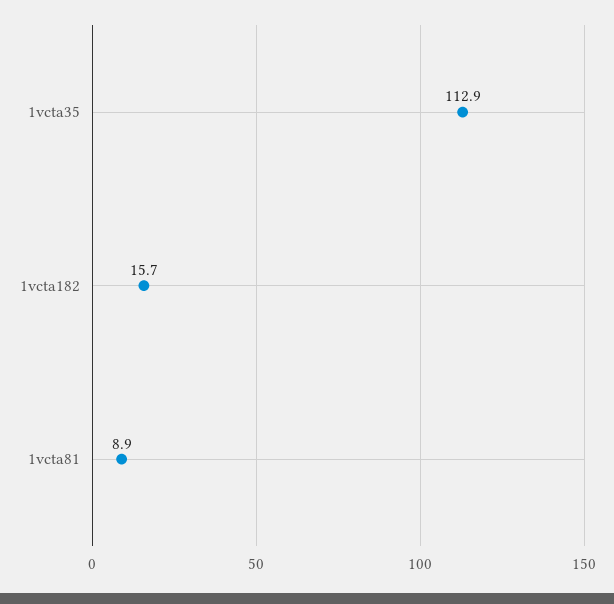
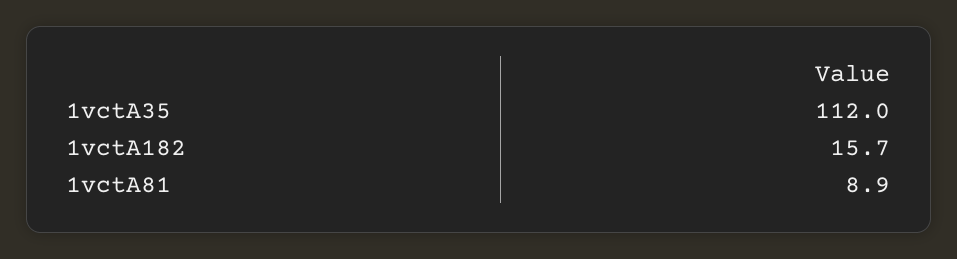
  {
-   "1vcta35": 112.9,
+   "1vcta35": 112,
    "1vcta182": 15.7,
    "1vcta81": 8.9
  }

